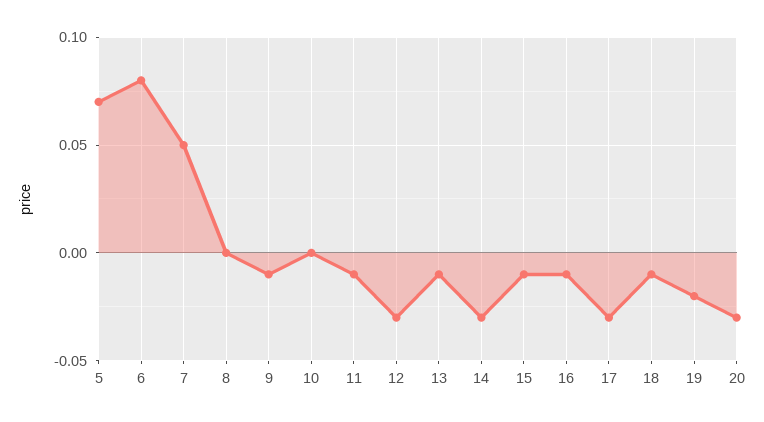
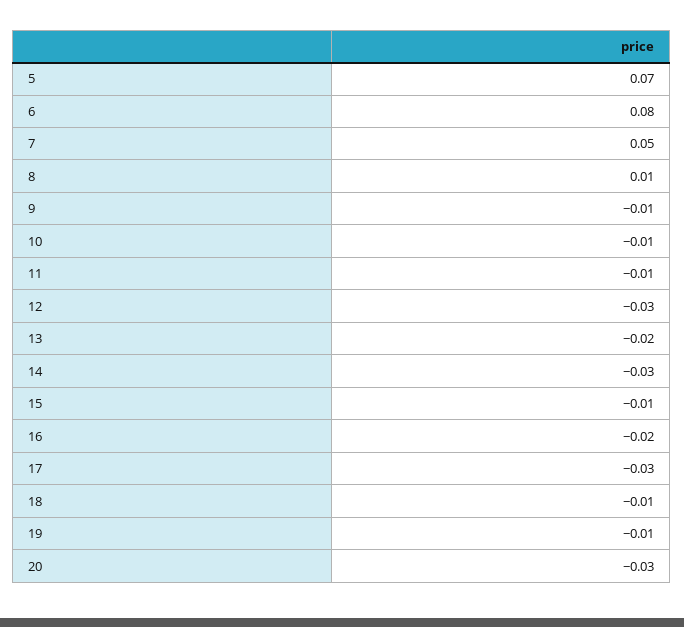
  {
    "5": 0.07,
    "6": 0.08,
    "7": 0.05,
-   "8": 0,
+   "8": 0.01,
    "9": -0.01,
-   "10": 0,
+   "10": -0.01,
    "11": -0.01,
    "12": -0.03,
-   "13": -0.01,
+   "13": -0.02,
    "14": -0.03,
    "15": -0.01,
-   "16": -0.01,
+   "16": -0.02,
    "17": -0.03,
    "18": -0.01,
-   "19": -0.02,
+   "19": -0.01,
    "20": -0.03
  }

